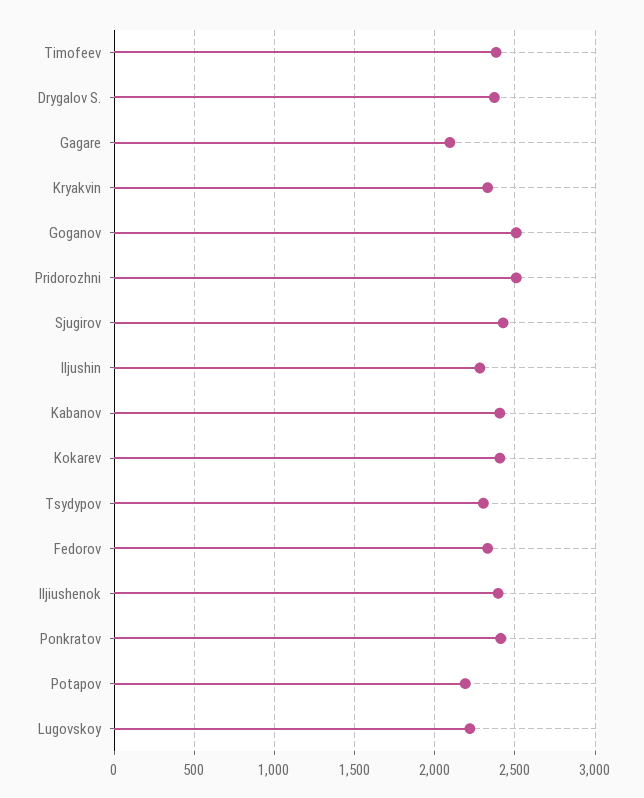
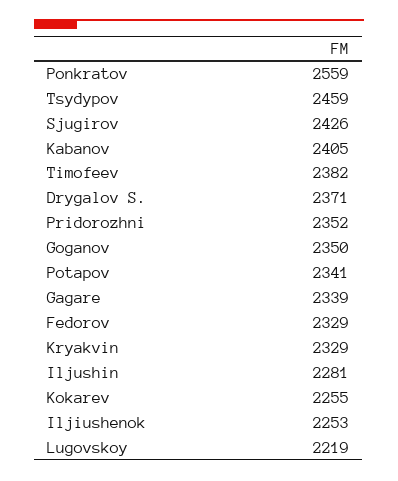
  {
    "Timofeev": 2382,
    "Drygalov S.": 2371,
-   "Gagare": 2100,
+   "Gagare": 2339,
    "Kryakvin": 2329,
-   "Goganov": 2500,
+   "Goganov": 2350,
-   "Pridorozhni": 2500,
+   "Pridorozhni": 2352,
    "Sjugirov": 2426,
    "Iljushin": 2281,
    "Kabanov": 2405,
-   "Kokarev": 2400,
+   "Kokarev": 2255,
-   "Tsydypov": 2300,
+   "Tsydypov": 2459,
    "Fedorov": 2329,
-   "Iljiushenok": 2400,
+   "Iljiushenok": 2253,
-   "Ponkratov": 2400,
+   "Ponkratov": 2559,
-   "Potapov": 2200,
+   "Potapov": 2341,
    "Lugovskoy": 2219
  }

